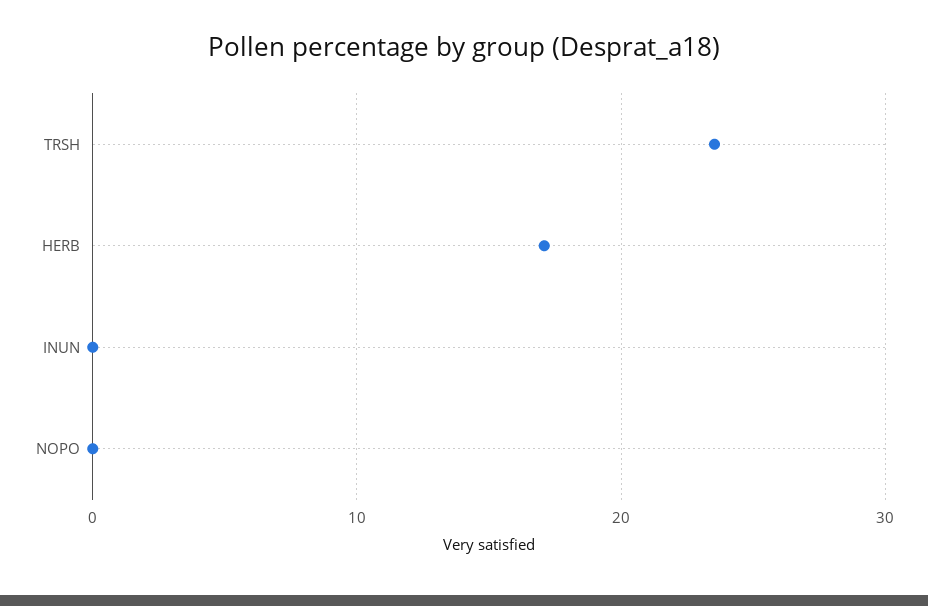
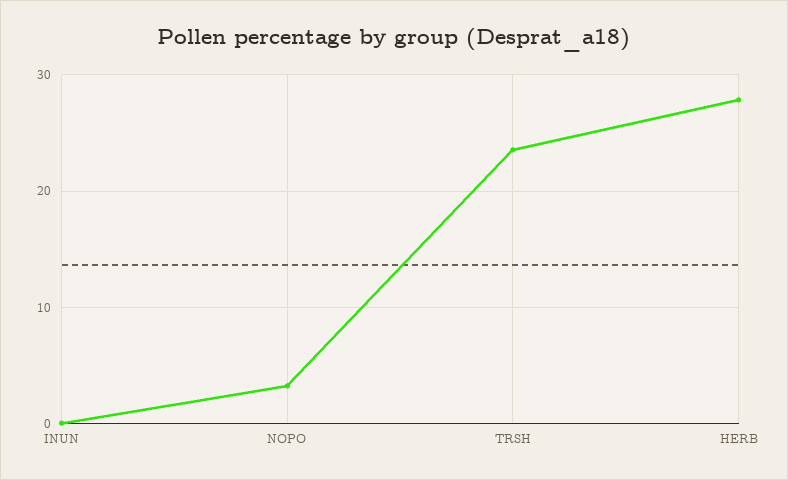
  {
    "TRSH": 24,
-   "HERB": 17,
+   "HERB": 28,
    "INUN": 0,
-   "NOPO": 0
+   "NOPO": 3
  }

